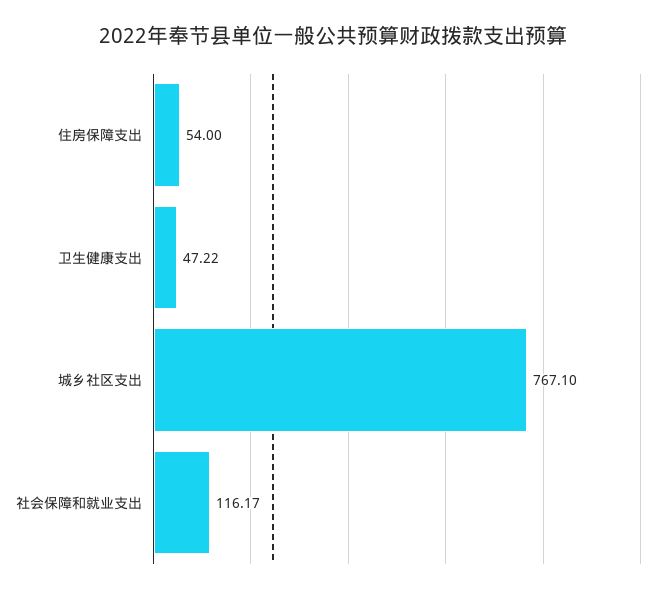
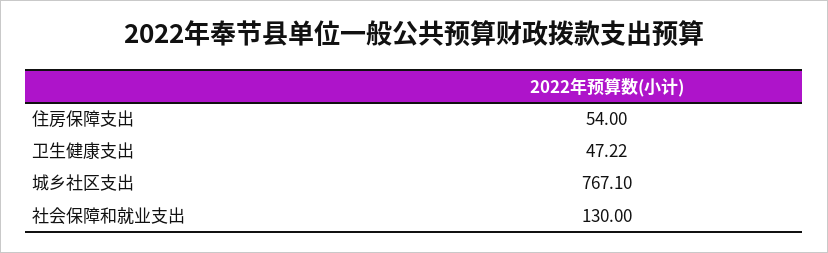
  {
    "住房保障支出": 54,
    "卫生健康支出": 47.22,
    "城乡社区支出": 767.1,
-   "社会保障和就业支出": 116.17
+   "社会保障和就业支出": 130
  }

